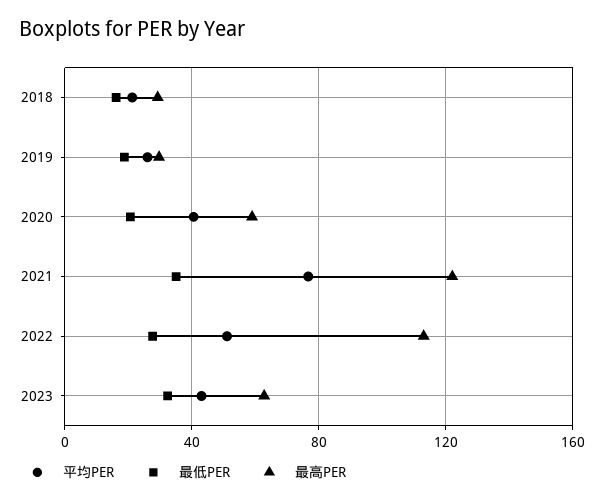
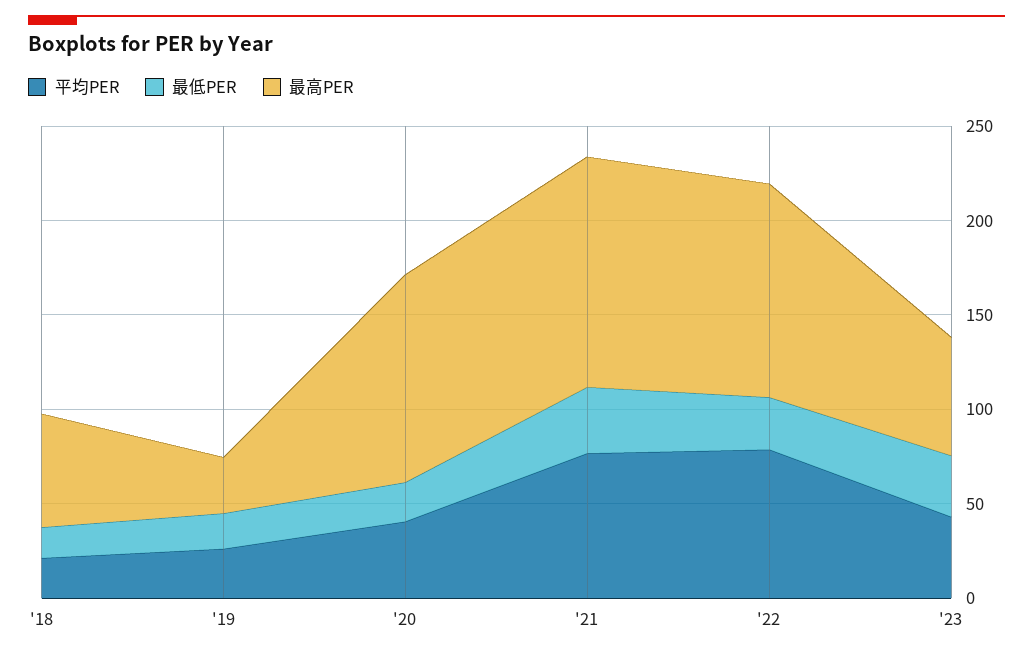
  {
    "平均PER": {
      "2018": 20,
      "2019": 25,
      "2020": 40,
      "2021": 75,
-     "2022": 50,
+     "2022": 80,
      "2023": 45
    },
    "最低PER": {
      "2018": 15,
      "2019": 20,
      "2020": 20,
      "2021": 35,
      "2022": 30,
      "2023": 30
    },
    "最高PER": {
-     "2018": 30,
+     "2018": 60,
      "2019": 30,
-     "2020": 60,
+     "2020": 110,
      "2021": 120,
      "2022": 115,
      "2023": 65
    }
  }

